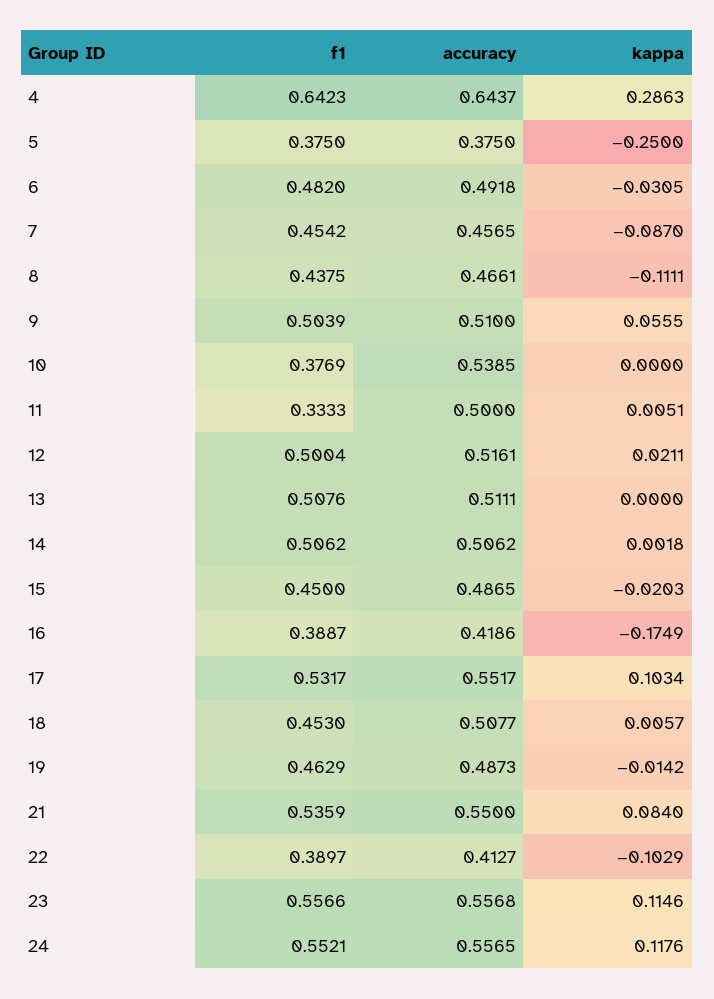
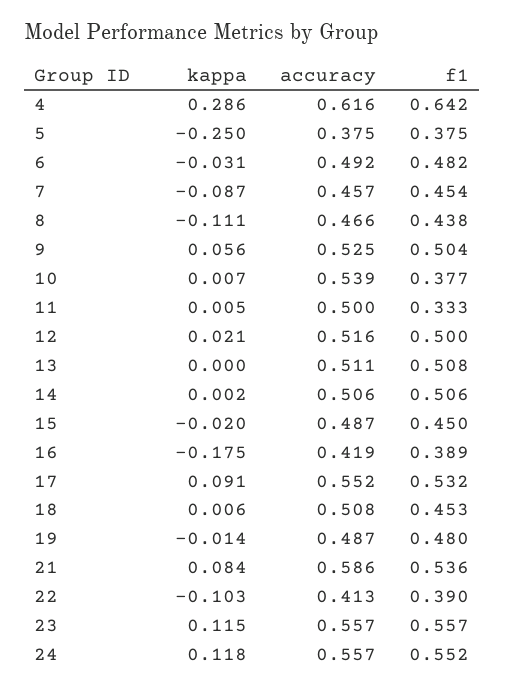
  {
    "f1": {
      "4": 0.6423,
      "5": 0.375,
      "6": 0.482,
      "7": 0.4542,
      "8": 0.4375,
      "9": 0.5039,
      "10": 0.3769,
      "11": 0.3333,
      "12": 0.5004,
      "13": 0.5076,
      "14": 0.5062,
      "15": 0.45,
      "16": 0.3887,
      "17": 0.5317,
      "18": 0.453,
-     "19": 0.4629,
+     "19": 0.48,
      "21": 0.5359,
      "22": 0.3897,
      "23": 0.5566,
      "24": 0.5521
    },
    "accuracy": {
-     "4": 0.6437,
+     "4": 0.616,
      "5": 0.375,
      "6": 0.4918,
      "7": 0.4565,
      "8": 0.4661,
-     "9": 0.51,
+     "9": 0.525,
      "10": 0.5385,
      "11": 0.5,
      "12": 0.5161,
      "13": 0.5111,
      "14": 0.5062,
      "15": 0.4865,
      "16": 0.4186,
      "17": 0.5517,
      "18": 0.5077,
      "19": 0.4873,
-     "21": 0.55,
+     "21": 0.586,
      "22": 0.4127,
      "23": 0.5568,
      "24": 0.5565
    },
    "kappa": {
      "4": 0.2863,
      "5": -0.25,
      "6": -0.0305,
      "7": -0.087,
      "8": -0.1111,
      "9": 0.0555,
-     "10": 0,
+     "10": 0.007,
      "11": 0.0051,
      "12": 0.0211,
      "13": 0,
      "14": 0.0018,
      "15": -0.0203,
      "16": -0.1749,
-     "17": 0.1034,
+     "17": 0.091,
      "18": 0.0057,
      "19": -0.0142,
      "21": 0.084,
      "22": -0.1029,
      "23": 0.1146,
      "24": 0.1176
    }
  }

